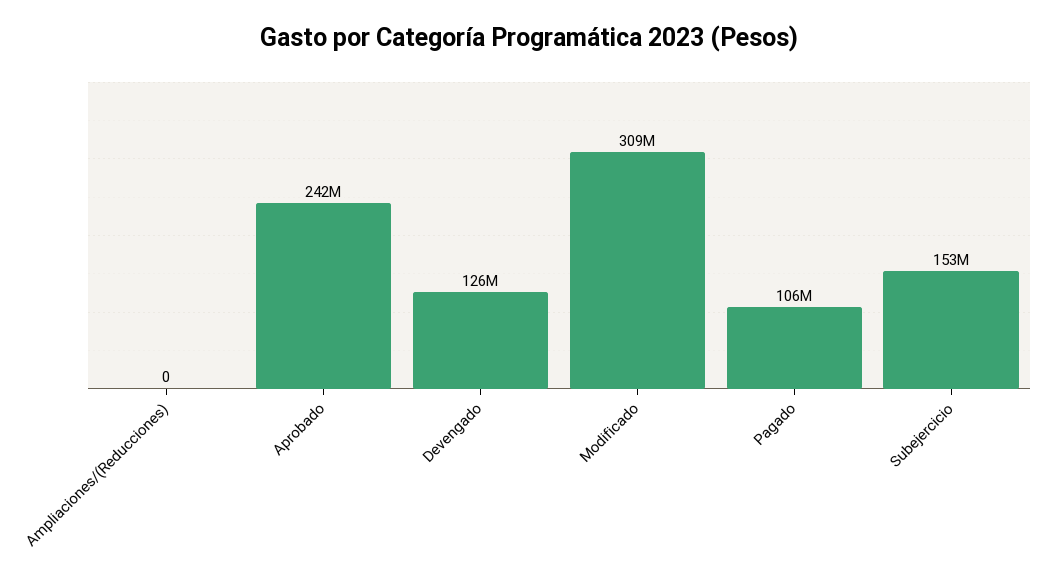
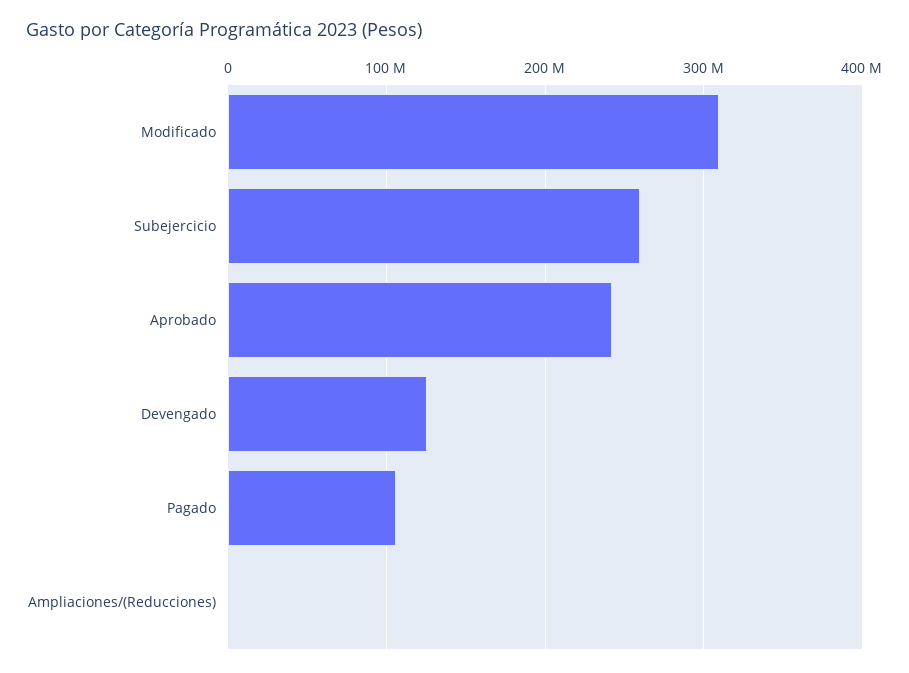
  {
    "Ampliaciones/(Reducciones)": 0,
    "Aprobado": 242000000,
    "Devengado": 126000000,
    "Modificado": 309000000,
    "Pagado": 106000000,
-   "Subejercicio": 153000000
+   "Subejercicio": 260000000
  }

